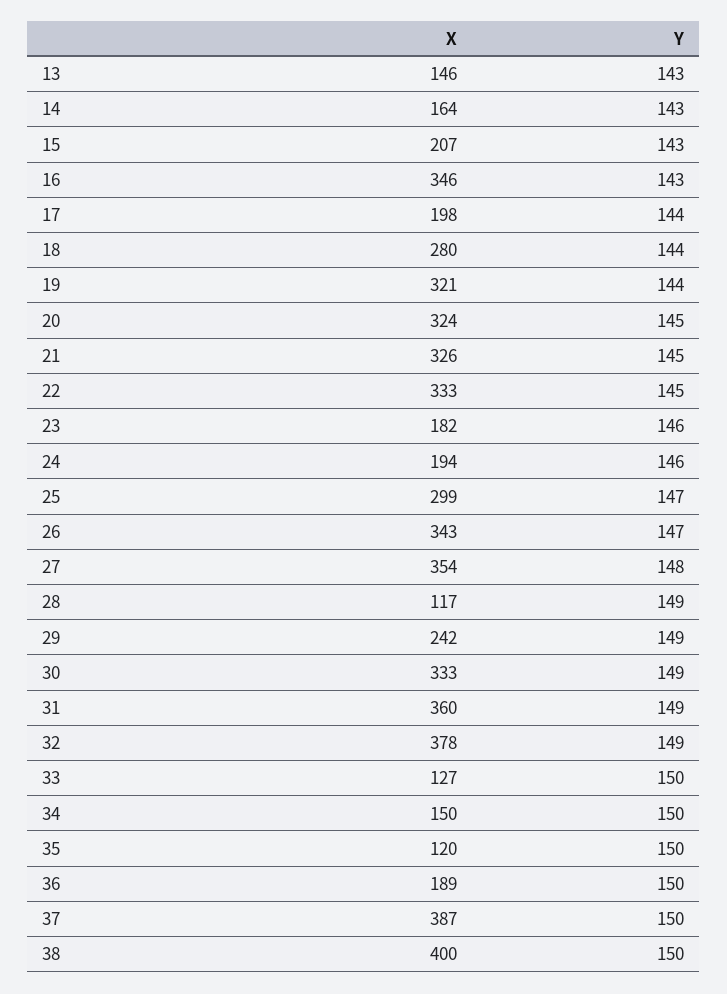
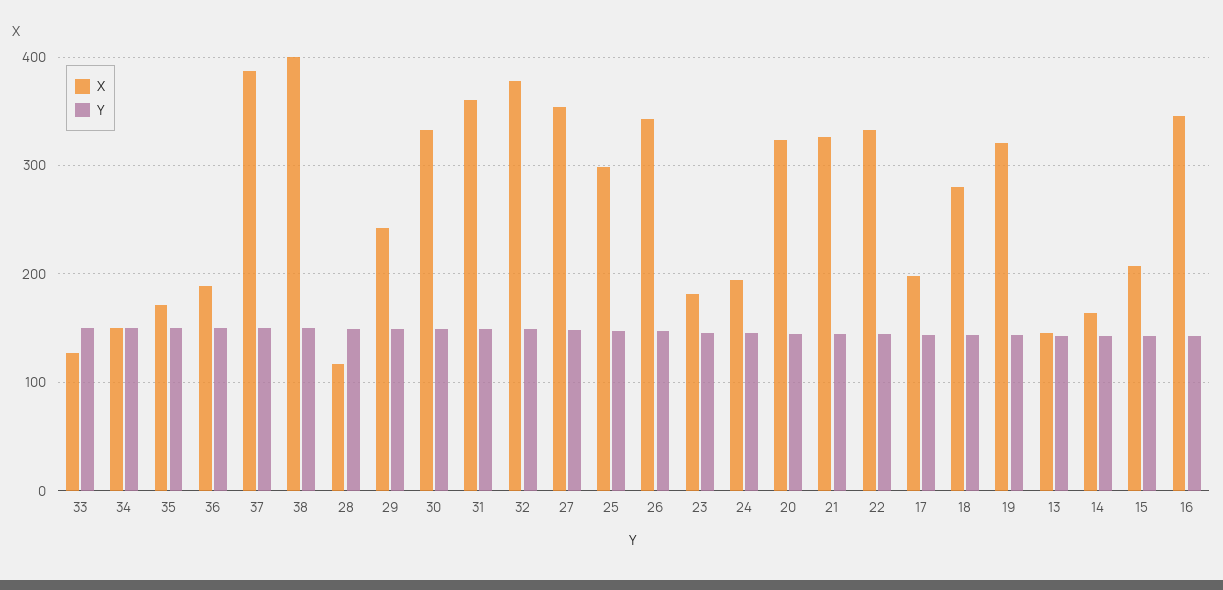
  {
    "X": {
      "13": 146,
      "14": 164,
      "15": 207,
      "16": 346,
      "17": 198,
      "18": 280,
      "19": 321,
      "20": 324,
      "21": 326,
      "22": 333,
      "23": 182,
      "24": 194,
      "25": 299,
      "26": 343,
      "27": 354,
      "28": 117,
      "29": 242,
      "30": 333,
      "31": 360,
      "32": 378,
      "33": 127,
      "34": 150,
-     "35": 120,
+     "35": 170,
      "36": 189,
      "37": 387,
      "38": 400
    },
    "Y": {
      "13": 143,
      "14": 143,
      "15": 143,
      "16": 143,
      "17": 144,
      "18": 144,
      "19": 144,
      "20": 145,
      "21": 145,
      "22": 145,
      "23": 146,
      "24": 146,
      "25": 147,
      "26": 147,
      "27": 148,
      "28": 149,
      "29": 149,
      "30": 149,
      "31": 149,
      "32": 149,
      "33": 150,
      "34": 150,
      "35": 150,
      "36": 150,
      "37": 150,
      "38": 150
    }
  }

